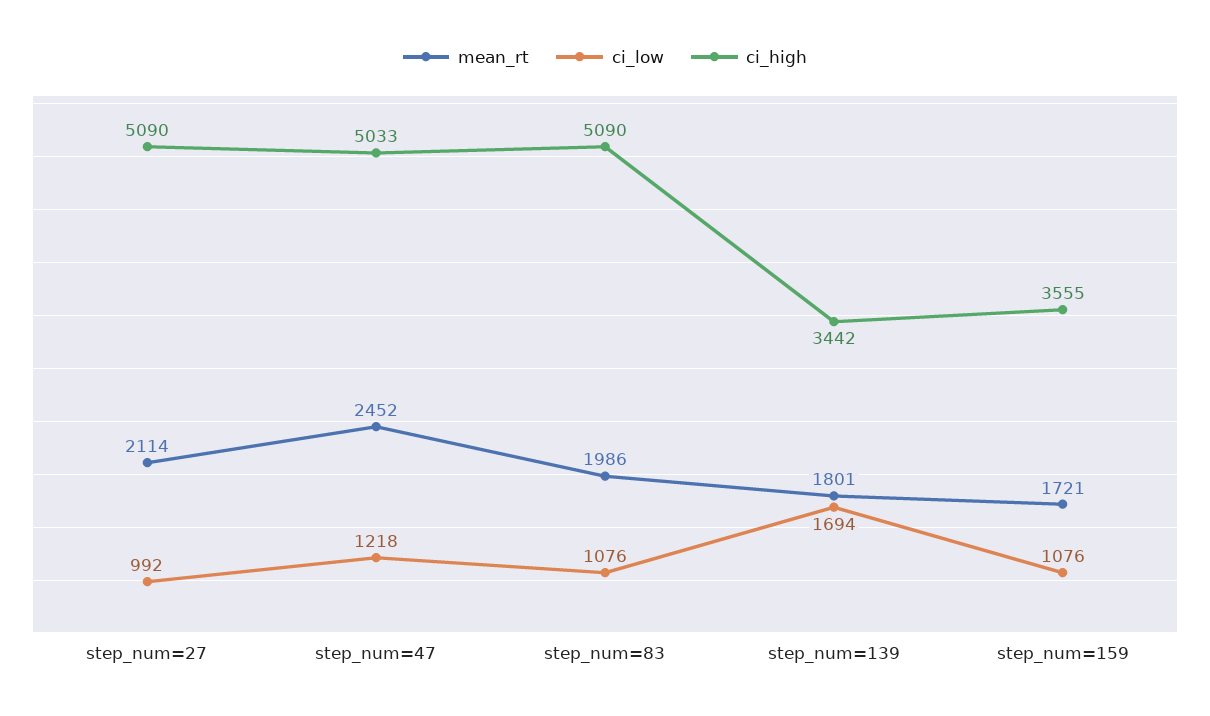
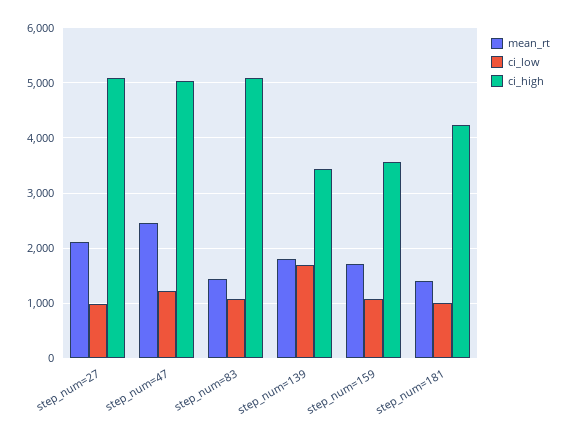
  {
    "mean_rt": {
      "step_num=27": 2114,
      "step_num=47": 2452,
-     "step_num=83": 1986,
+     "step_num=83": 1400,
      "step_num=139": 1801,
-     "step_num=159": 1721
+     "step_num=159": 1721,
+     "step_num=181": 1400
    },
    "ci_low": {
      "step_num=27": 992,
      "step_num=47": 1218,
      "step_num=83": 1076,
      "step_num=139": 1694,
-     "step_num=159": 1076
+     "step_num=159": 1076,
+     "step_num=181": 1000
    },
    "ci_high": {
      "step_num=27": 5090,
      "step_num=47": 5033,
      "step_num=83": 5090,
      "step_num=139": 3442,
-     "step_num=159": 3555
+     "step_num=159": 3555,
+     "step_num=181": 4200
    }
  }

